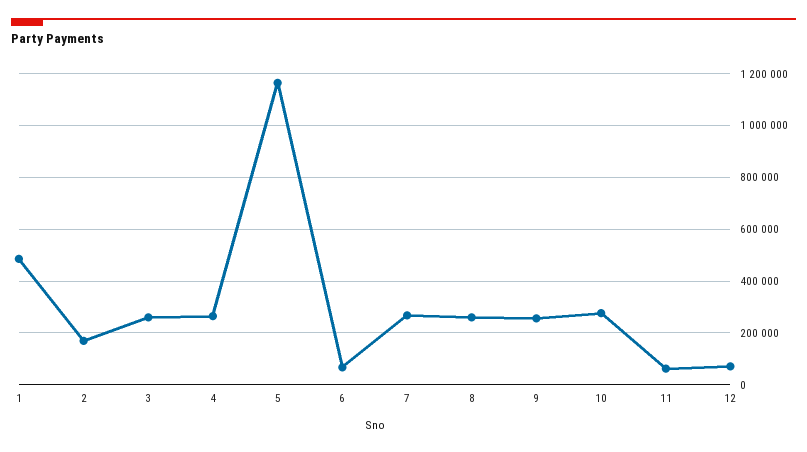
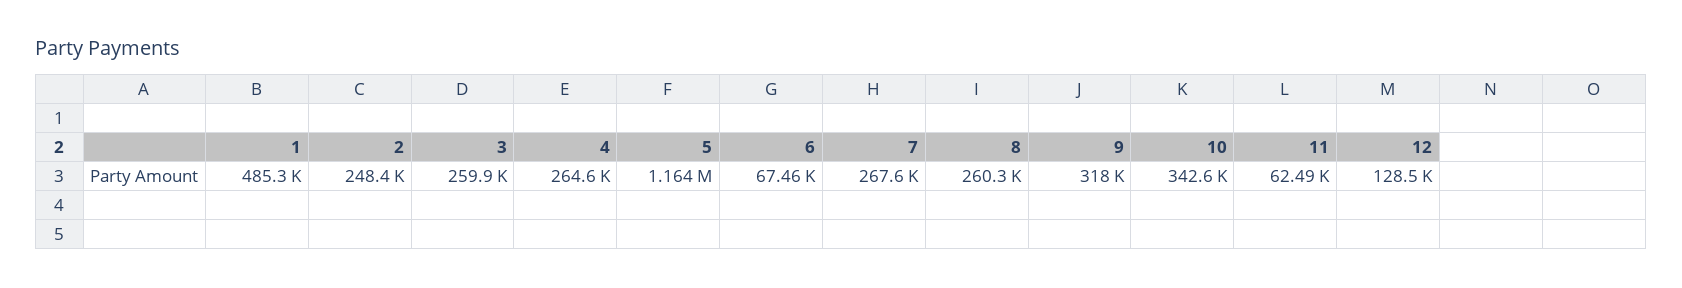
  {
    "1": 485300,
-   "2": 175000,
+   "2": 248400,
    "3": 259900,
    "4": 264600,
    "5": 1164000,
    "6": 67460,
    "7": 267600,
    "8": 260300,
-   "9": 250000,
+   "9": 318000,
-   "10": 275000,
+   "10": 342600,
    "11": 62490,
-   "12": 75000
+   "12": 128500
  }

